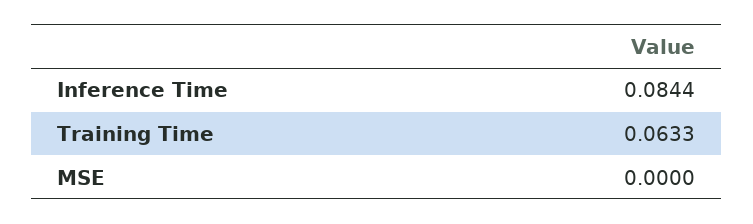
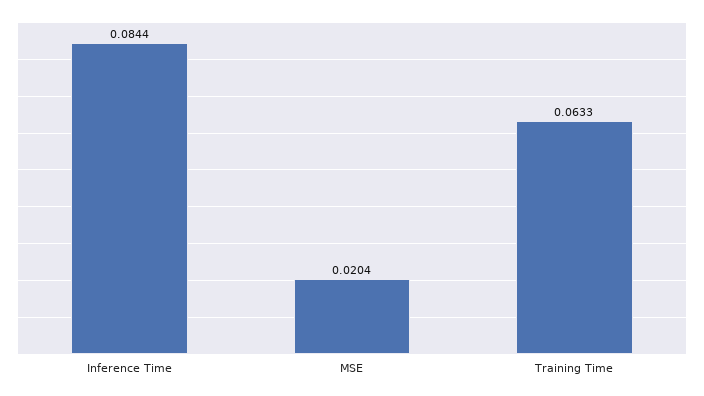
  {
    "Inference Time": 0.0844,
    "Training Time": 0.0633,
-   "MSE": 0
+   "MSE": 0.0204
  }

